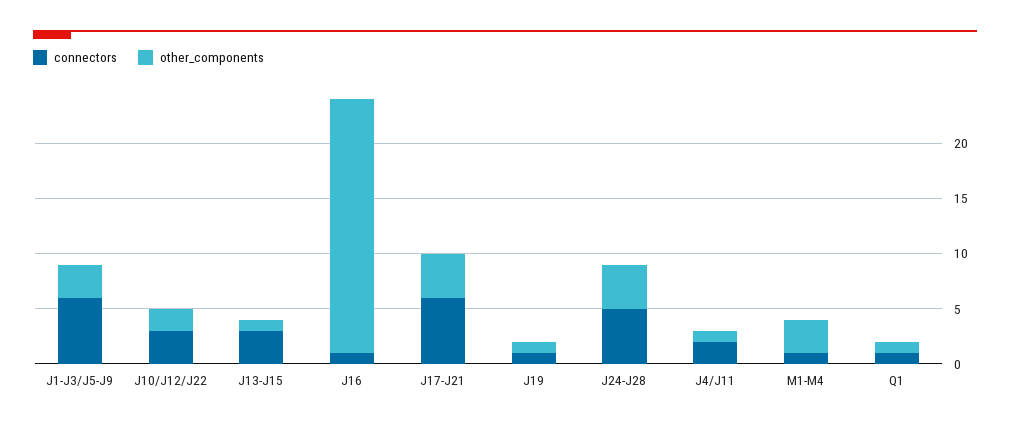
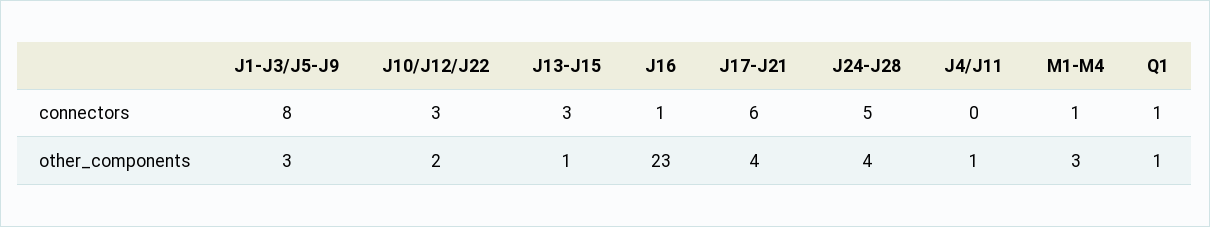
  {
    "connectors": {
-     "J1-J3/J5-J9": 6,
+     "J1-J3/J5-J9": 8,
      "J10/J12/J22": 3,
      "J13-J15": 3,
      "J16": 1,
      "J17-J21": 6,
-     "J19": 1,
      "J24-J28": 5,
-     "J4/J11": 2,
+     "J4/J11": 0,
      "M1-M4": 1,
      "Q1": 1
    },
    "other_components": {
      "J1-J3/J5-J9": 3,
      "J10/J12/J22": 2,
      "J13-J15": 1,
      "J16": 23,
      "J17-J21": 4,
-     "J19": 1,
      "J24-J28": 4,
      "J4/J11": 1,
      "M1-M4": 3,
      "Q1": 1
    }
  }

